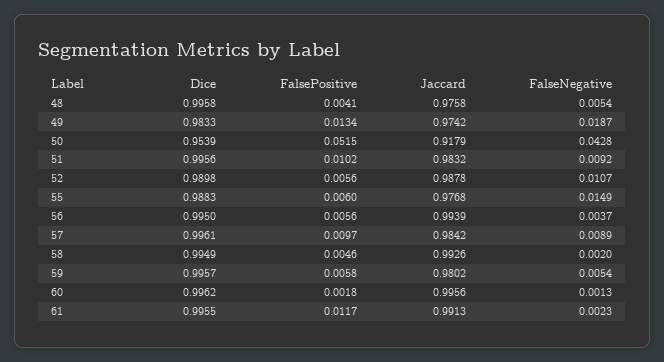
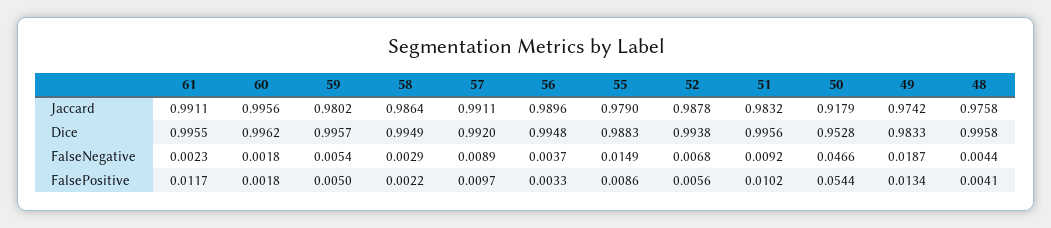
  {
    "Dice": {
      "48": 0.9958,
      "49": 0.9833,
-     "50": 0.9539,
+     "50": 0.9528,
      "51": 0.9956,
-     "52": 0.9898,
+     "52": 0.9938,
      "55": 0.9883,
-     "56": 0.995,
+     "56": 0.9948,
-     "57": 0.9961,
+     "57": 0.992,
      "58": 0.9949,
      "59": 0.9957,
      "60": 0.9962,
      "61": 0.9955
    },
    "FalsePositive": {
      "48": 0.0041,
      "49": 0.0134,
-     "50": 0.0515,
+     "50": 0.0544,
      "51": 0.0102,
      "52": 0.0056,
-     "55": 0.006,
+     "55": 0.0086,
-     "56": 0.0056,
+     "56": 0.0033,
      "57": 0.0097,
-     "58": 0.0046,
+     "58": 0.0022,
-     "59": 0.0058,
+     "59": 0.005,
      "60": 0.0018,
      "61": 0.0117
    },
    "Jaccard": {
      "48": 0.9758,
      "49": 0.9742,
      "50": 0.9179,
      "51": 0.9832,
      "52": 0.9878,
-     "55": 0.9768,
+     "55": 0.979,
-     "56": 0.9939,
+     "56": 0.9896,
-     "57": 0.9842,
+     "57": 0.9911,
-     "58": 0.9926,
+     "58": 0.9864,
      "59": 0.9802,
      "60": 0.9956,
-     "61": 0.9913
+     "61": 0.9911
    },
    "FalseNegative": {
-     "48": 0.0054,
+     "48": 0.0044,
      "49": 0.0187,
-     "50": 0.0428,
+     "50": 0.0466,
      "51": 0.0092,
-     "52": 0.0107,
+     "52": 0.0068,
      "55": 0.0149,
      "56": 0.0037,
      "57": 0.0089,
-     "58": 0.002,
+     "58": 0.0029,
      "59": 0.0054,
-     "60": 0.0013,
+     "60": 0.0018,
      "61": 0.0023
    }
  }

